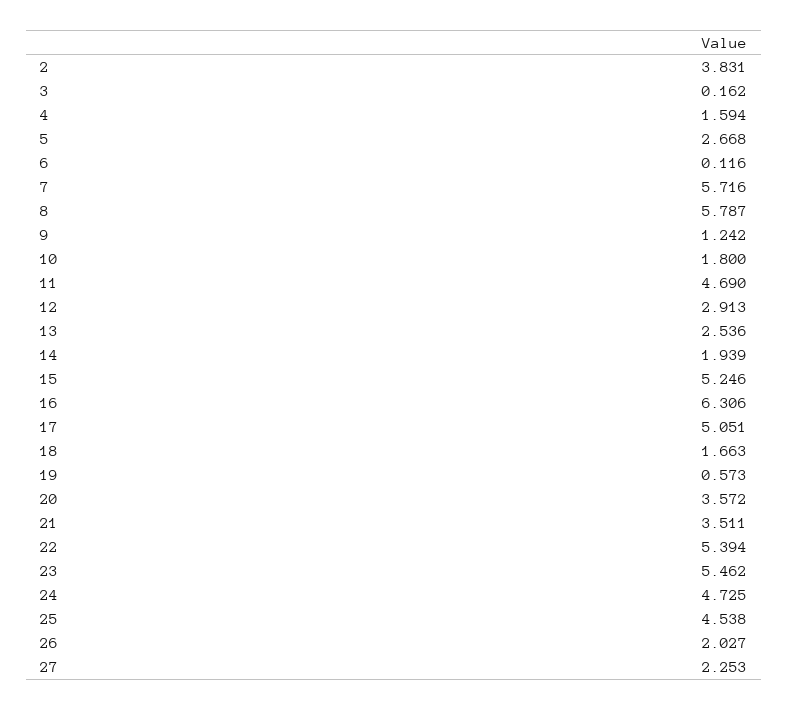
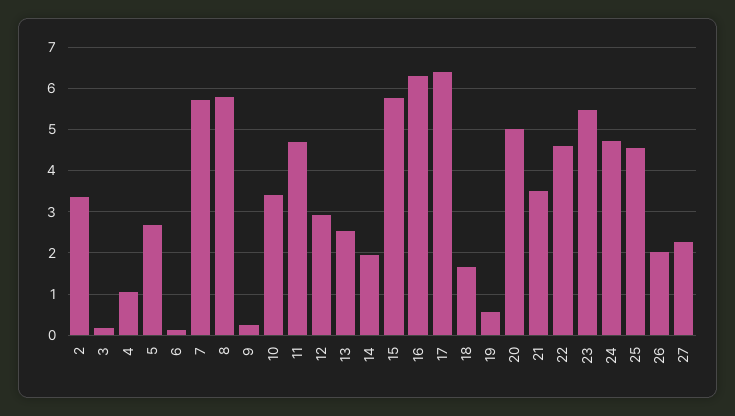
  {
-   "2": 3.831,
+   "2": 3.4,
    "3": 0.162,
-   "4": 1.594,
+   "4": 1,
    "5": 2.668,
    "6": 0.116,
    "7": 5.716,
    "8": 5.787,
-   "9": 1.242,
+   "9": 0.2,
-   "10": 1.8,
+   "10": 3.4,
    "11": 4.69,
    "12": 2.913,
    "13": 2.536,
    "14": 1.939,
-   "15": 5.246,
+   "15": 5.8,
    "16": 6.306,
-   "17": 5.051,
+   "17": 6.4,
    "18": 1.663,
    "19": 0.573,
-   "20": 3.572,
+   "20": 5,
    "21": 3.511,
-   "22": 5.394,
+   "22": 4.6,
    "23": 5.462,
    "24": 4.725,
    "25": 4.538,
    "26": 2.027,
    "27": 2.253
  }

